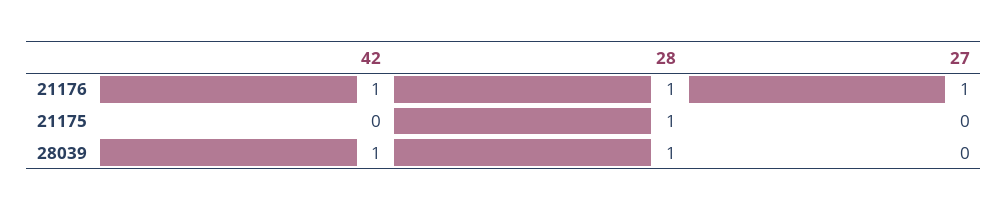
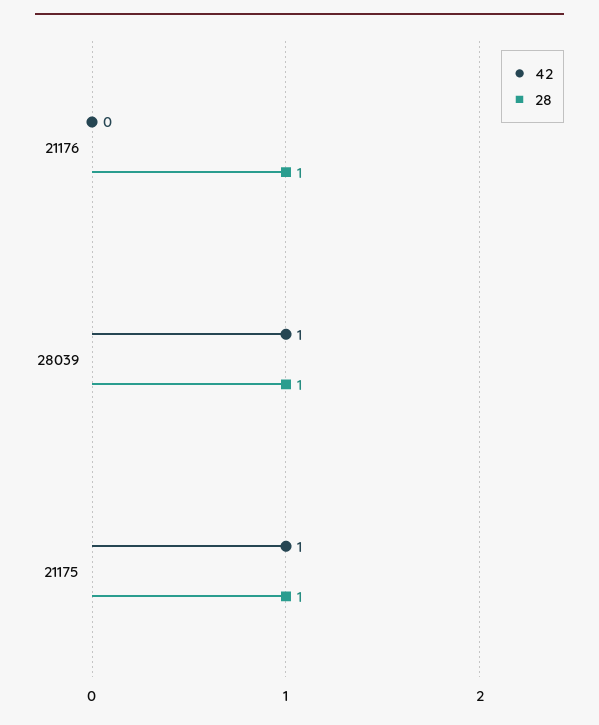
  {
    "42": {
-     "21176": 1,
+     "21176": 0,
-     "21175": 0,
+     "21175": 1,
      "28039": 1
    },
    "28": {
      "21176": 1,
      "21175": 1,
      "28039": 1
-   },
+   }
-   "27": {
-     "21176": 1,
-     "21175": 0,
-     "28039": 0
-   }
  }

